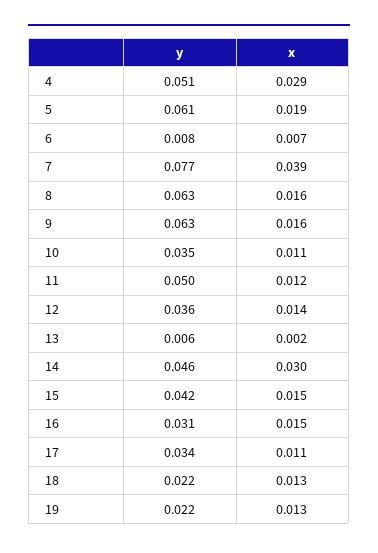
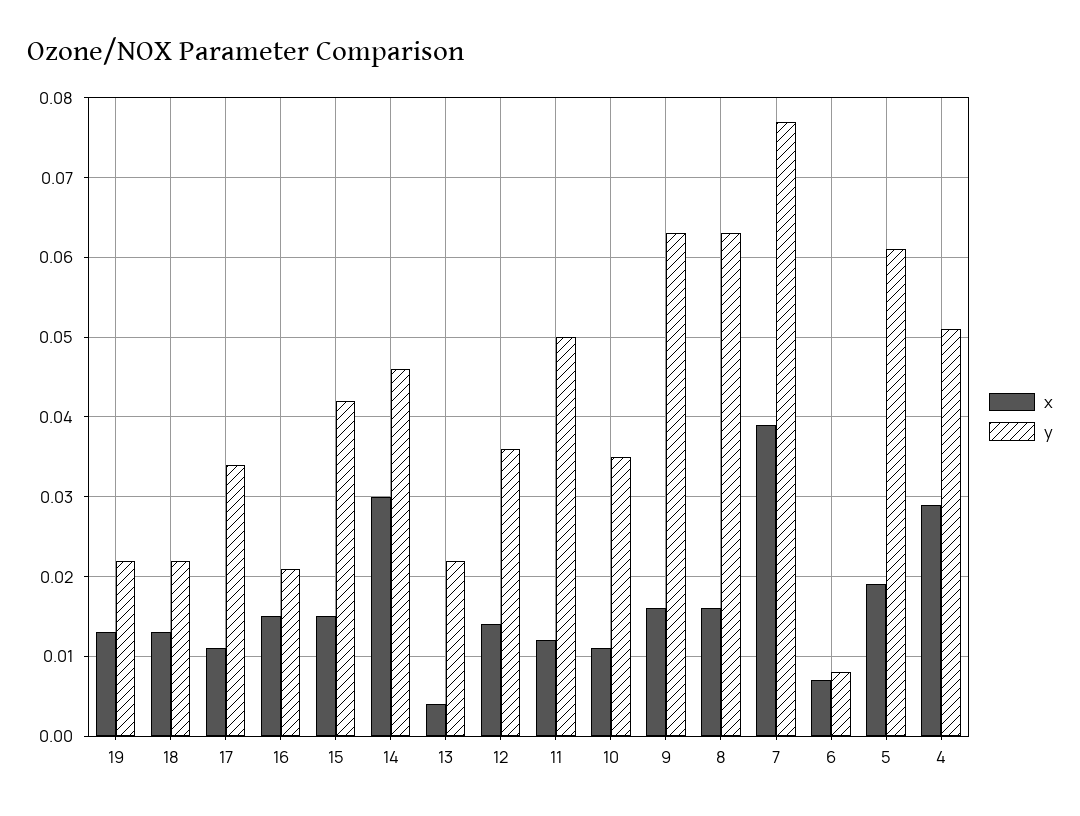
  {
    "y": {
      "4": 0.051,
      "5": 0.061,
      "6": 0.008,
      "7": 0.077,
      "8": 0.063,
      "9": 0.063,
      "10": 0.035,
      "11": 0.05,
      "12": 0.036,
-     "13": 0.006,
+     "13": 0.022,
      "14": 0.046,
      "15": 0.042,
-     "16": 0.031,
+     "16": 0.021,
      "17": 0.034,
      "18": 0.022,
      "19": 0.022
    },
    "x": {
      "4": 0.029,
      "5": 0.019,
      "6": 0.007,
      "7": 0.039,
      "8": 0.016,
      "9": 0.016,
      "10": 0.011,
      "11": 0.012,
      "12": 0.014,
-     "13": 0.002,
+     "13": 0.004,
      "14": 0.03,
      "15": 0.015,
      "16": 0.015,
      "17": 0.011,
      "18": 0.013,
      "19": 0.013
    }
  }

